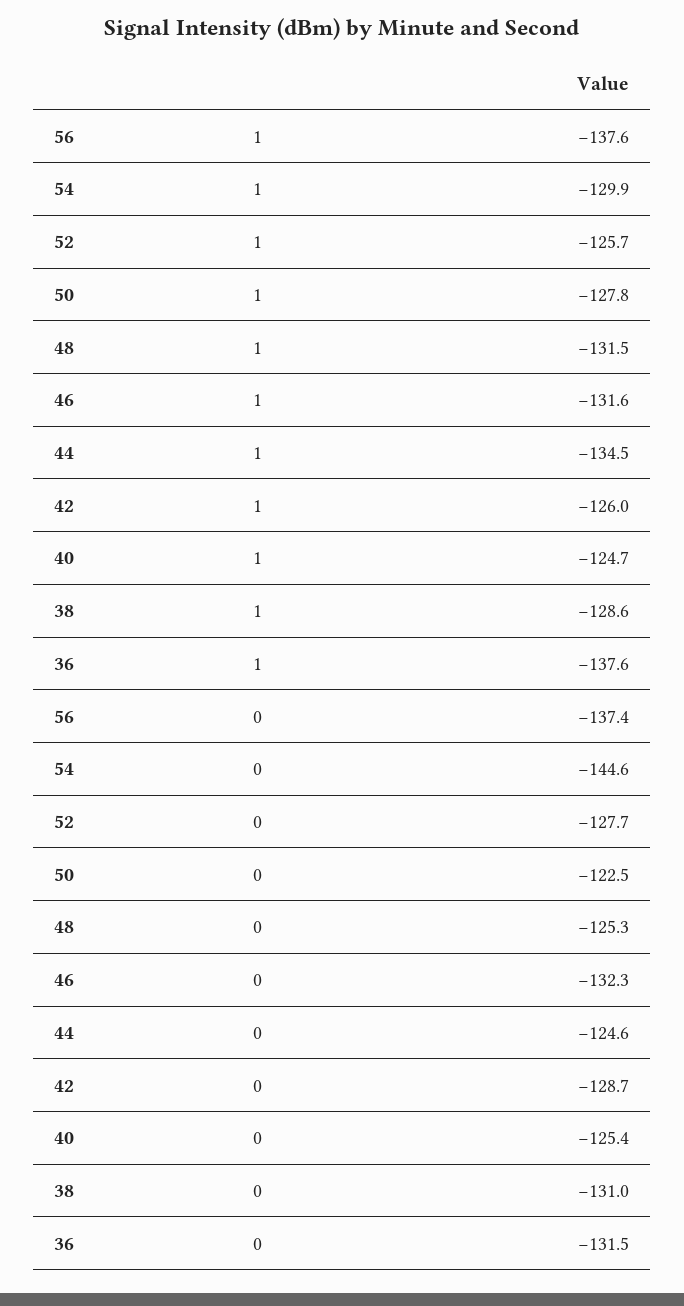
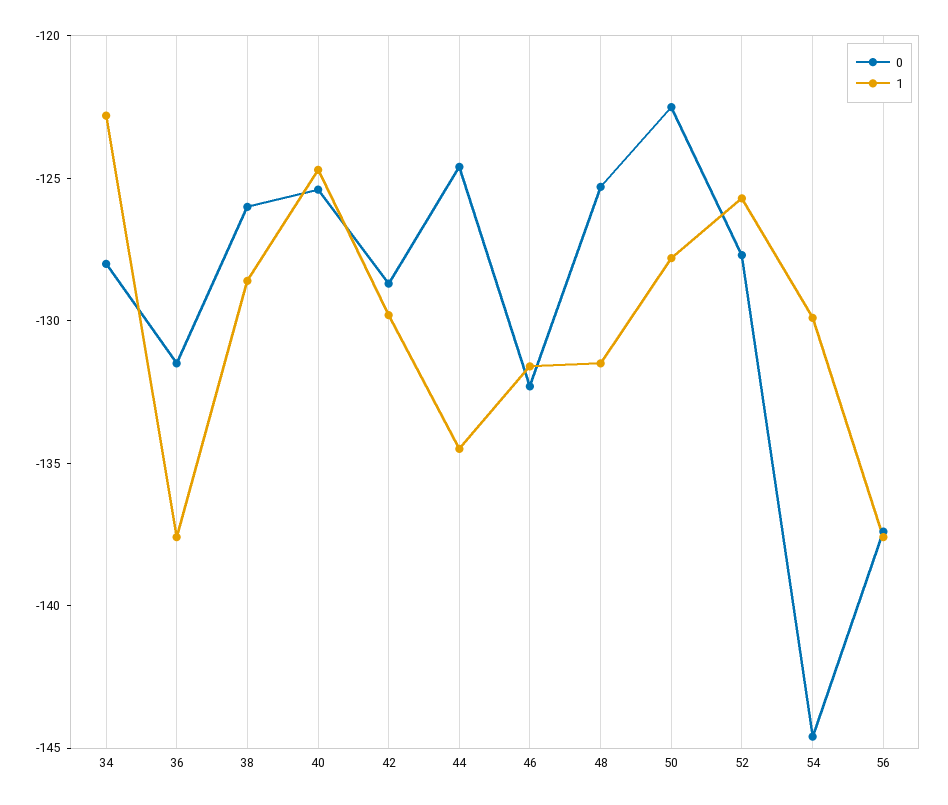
  {
    "1": {
      "56": -137.6,
      "54": -129.9,
      "52": -125.7,
      "50": -127.8,
      "48": -131.5,
      "46": -131.6,
      "44": -134.5,
-     "42": -126,
+     "42": -130,
      "40": -124.7,
      "38": -128.6,
-     "36": -137.6
+     "36": -137.6,
+     "34": -123
    },
    "0": {
      "56": -137.4,
      "54": -144.6,
      "52": -127.7,
      "50": -122.5,
      "48": -125.3,
      "46": -132.3,
      "44": -124.6,
      "42": -128.7,
      "40": -125.4,
-     "38": -131,
+     "38": -126,
-     "36": -131.5
+     "36": -131.5,
+     "34": -128
    }
  }

